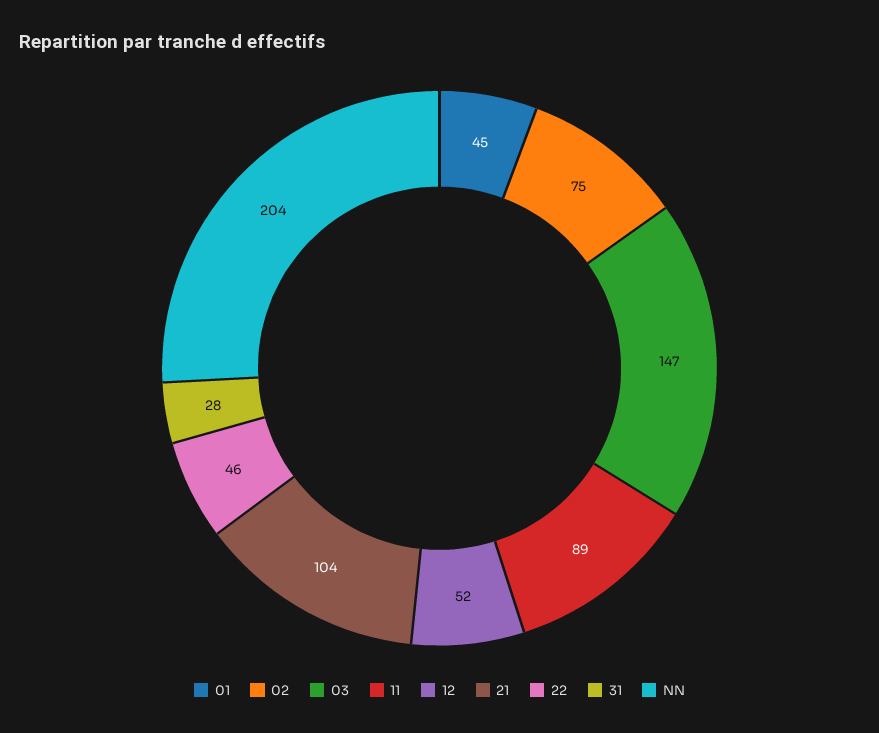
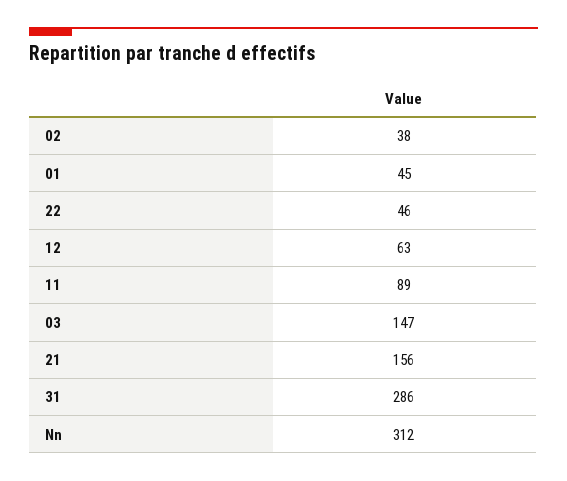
  {
    "01": 45,
-   "02": 75,
+   "02": 38,
    "03": 147,
    "11": 89,
-   "12": 52,
+   "12": 63,
-   "21": 104,
+   "21": 156,
    "22": 46,
-   "31": 28,
+   "31": 286,
-   "NN": 204
+   "NN": 312
  }

